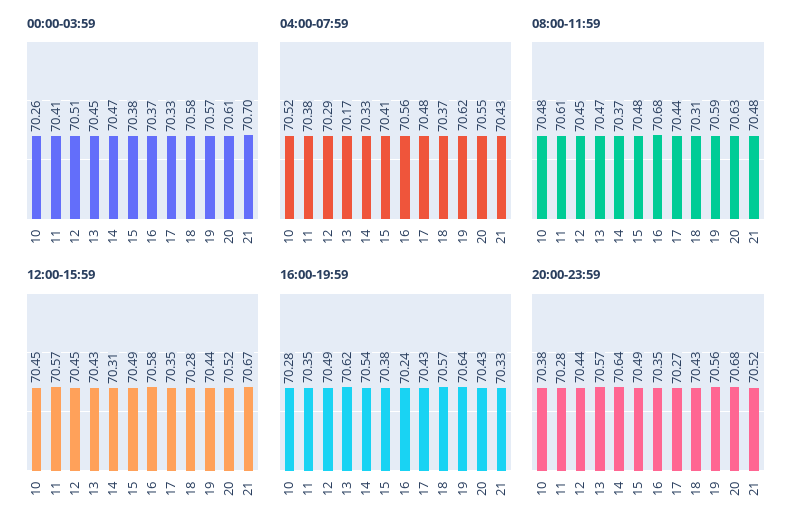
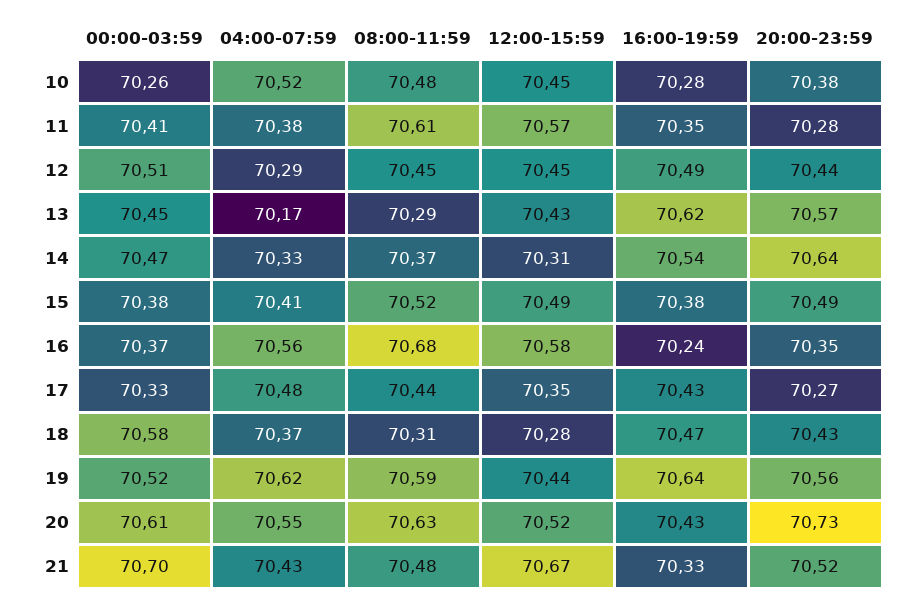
  {
    "00:00-03:59": {
      "10": 70.26,
      "11": 70.41,
      "12": 70.51,
      "13": 70.45,
      "14": 70.47,
      "15": 70.38,
      "16": 70.37,
      "17": 70.33,
      "18": 70.58,
-     "19": 70.57,
+     "19": 70.52,
      "20": 70.61,
      "21": 70.7
    },
    "04:00-07:59": {
      "10": 70.52,
      "11": 70.38,
      "12": 70.29,
      "13": 70.17,
      "14": 70.33,
      "15": 70.41,
      "16": 70.56,
      "17": 70.48,
      "18": 70.37,
      "19": 70.62,
      "20": 70.55,
      "21": 70.43
    },
    "08:00-11:59": {
      "10": 70.48,
      "11": 70.61,
      "12": 70.45,
-     "13": 70.47,
+     "13": 70.29,
      "14": 70.37,
-     "15": 70.48,
+     "15": 70.52,
      "16": 70.68,
      "17": 70.44,
      "18": 70.31,
      "19": 70.59,
      "20": 70.63,
      "21": 70.48
    },
    "12:00-15:59": {
      "10": 70.45,
      "11": 70.57,
      "12": 70.45,
      "13": 70.43,
      "14": 70.31,
      "15": 70.49,
      "16": 70.58,
      "17": 70.35,
      "18": 70.28,
      "19": 70.44,
      "20": 70.52,
      "21": 70.67
    },
    "16:00-19:59": {
      "10": 70.28,
      "11": 70.35,
      "12": 70.49,
      "13": 70.62,
      "14": 70.54,
      "15": 70.38,
      "16": 70.24,
      "17": 70.43,
-     "18": 70.57,
+     "18": 70.47,
      "19": 70.64,
      "20": 70.43,
      "21": 70.33
    },
    "20:00-23:59": {
      "10": 70.38,
      "11": 70.28,
      "12": 70.44,
      "13": 70.57,
      "14": 70.64,
      "15": 70.49,
      "16": 70.35,
      "17": 70.27,
      "18": 70.43,
      "19": 70.56,
-     "20": 70.68,
+     "20": 70.73,
      "21": 70.52
    }
  }

